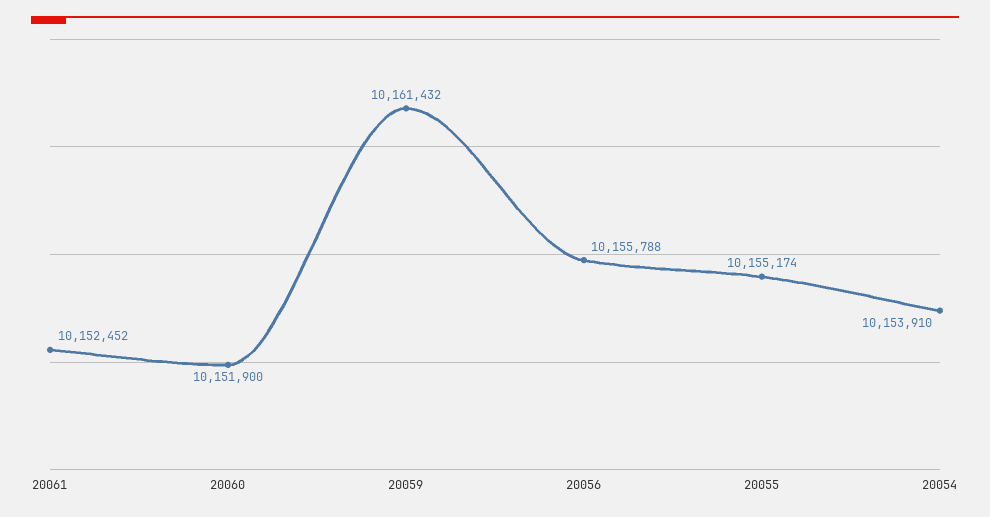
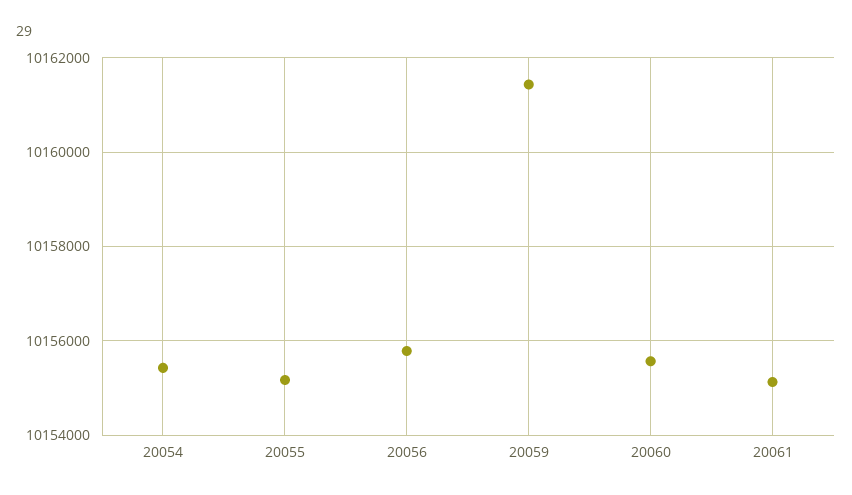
  {
-   "20061": 10152452,
+   "20061": 10155200,
-   "20060": 10151900,
+   "20060": 10155600,
    "20059": 10161432,
    "20056": 10155788,
    "20055": 10155174,
-   "20054": 10153910
+   "20054": 10155400
  }

